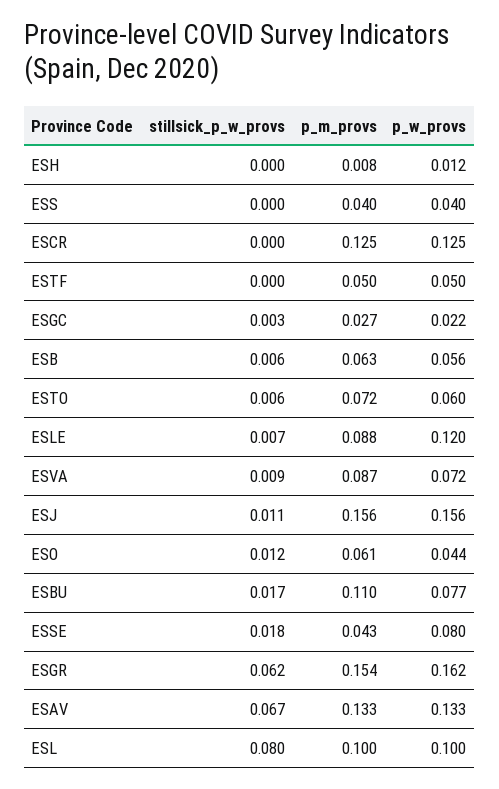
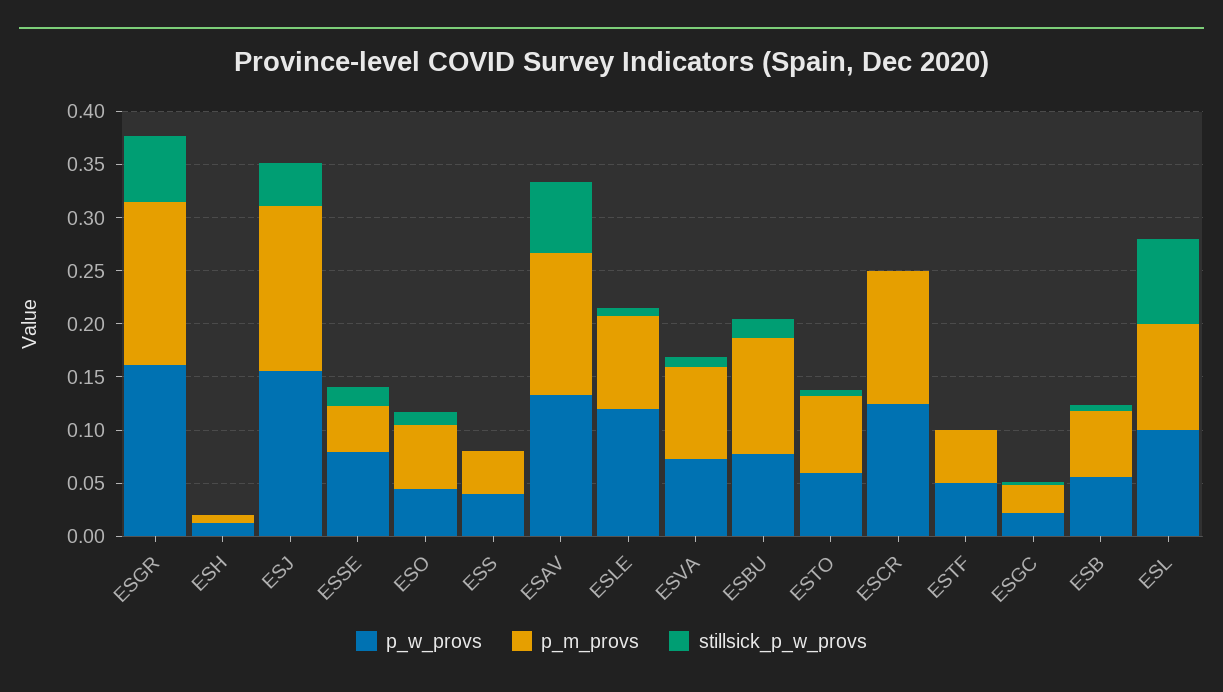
  {
    "stillsick_p_w_provs": {
      "ESH": 0,
      "ESS": 0,
      "ESCR": 0,
      "ESTF": 0,
      "ESGC": 0.003,
      "ESB": 0.006,
      "ESTO": 0.006,
      "ESLE": 0.007,
      "ESVA": 0.009,
-     "ESJ": 0.011,
+     "ESJ": 0.04,
      "ESO": 0.012,
      "ESBU": 0.017,
      "ESSE": 0.018,
      "ESGR": 0.062,
      "ESAV": 0.067,
      "ESL": 0.08
    },
    "p_m_provs": {
      "ESH": 0.008,
      "ESS": 0.04,
      "ESCR": 0.125,
      "ESTF": 0.05,
      "ESGC": 0.027,
      "ESB": 0.063,
      "ESTO": 0.072,
      "ESLE": 0.088,
      "ESVA": 0.087,
      "ESJ": 0.156,
      "ESO": 0.061,
      "ESBU": 0.11,
      "ESSE": 0.043,
      "ESGR": 0.154,
      "ESAV": 0.133,
      "ESL": 0.1
    },
    "p_w_provs": {
      "ESH": 0.012,
      "ESS": 0.04,
      "ESCR": 0.125,
      "ESTF": 0.05,
      "ESGC": 0.022,
      "ESB": 0.056,
      "ESTO": 0.06,
      "ESLE": 0.12,
      "ESVA": 0.072,
      "ESJ": 0.156,
      "ESO": 0.044,
      "ESBU": 0.077,
      "ESSE": 0.08,
      "ESGR": 0.162,
      "ESAV": 0.133,
      "ESL": 0.1
    }
  }

